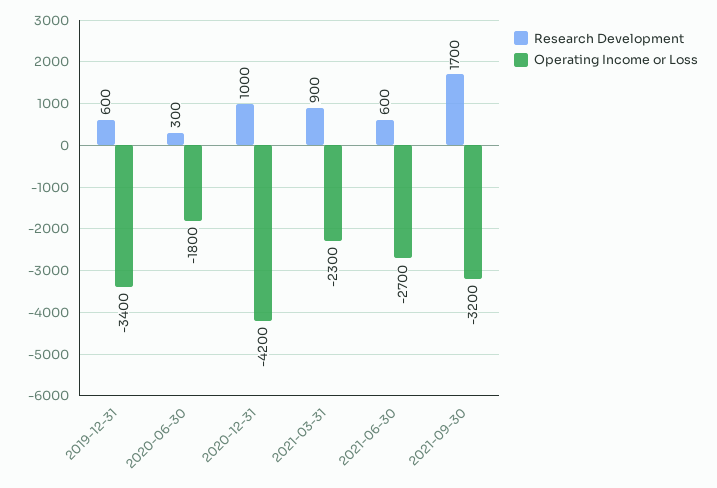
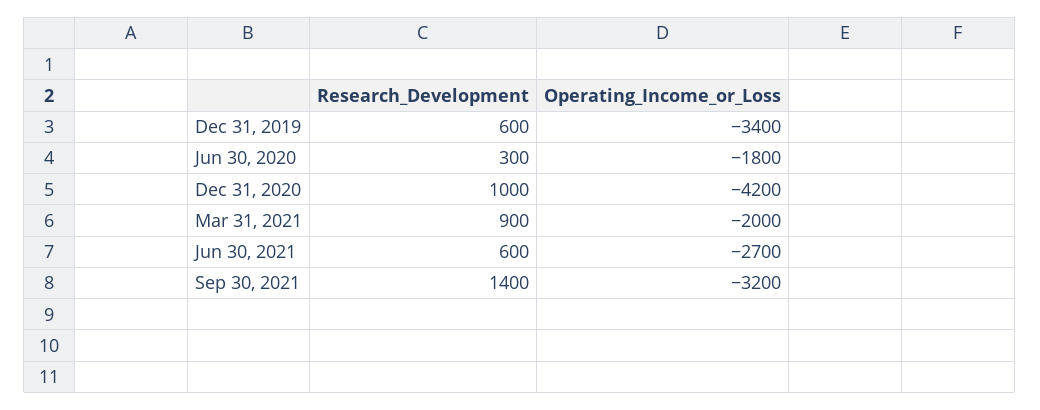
  {
    "Research Development": {
      "2019-12-31": 600,
      "2020-06-30": 300,
      "2020-12-31": 1000,
      "2021-03-31": 900,
      "2021-06-30": 600,
-     "2021-09-30": 1700
+     "2021-09-30": 1400
    },
    "Operating Income or Loss": {
      "2019-12-31": -3400,
      "2020-06-30": -1800,
      "2020-12-31": -4200,
-     "2021-03-31": -2300,
+     "2021-03-31": -2000,
      "2021-06-30": -2700,
      "2021-09-30": -3200
    }
  }

